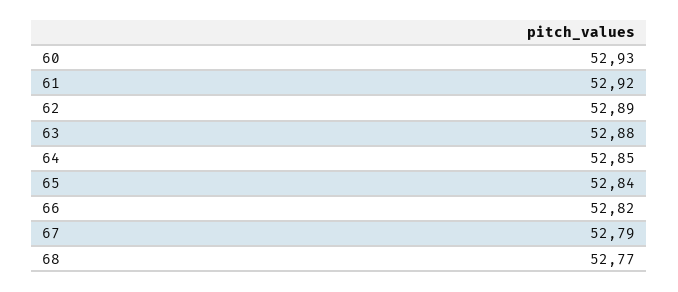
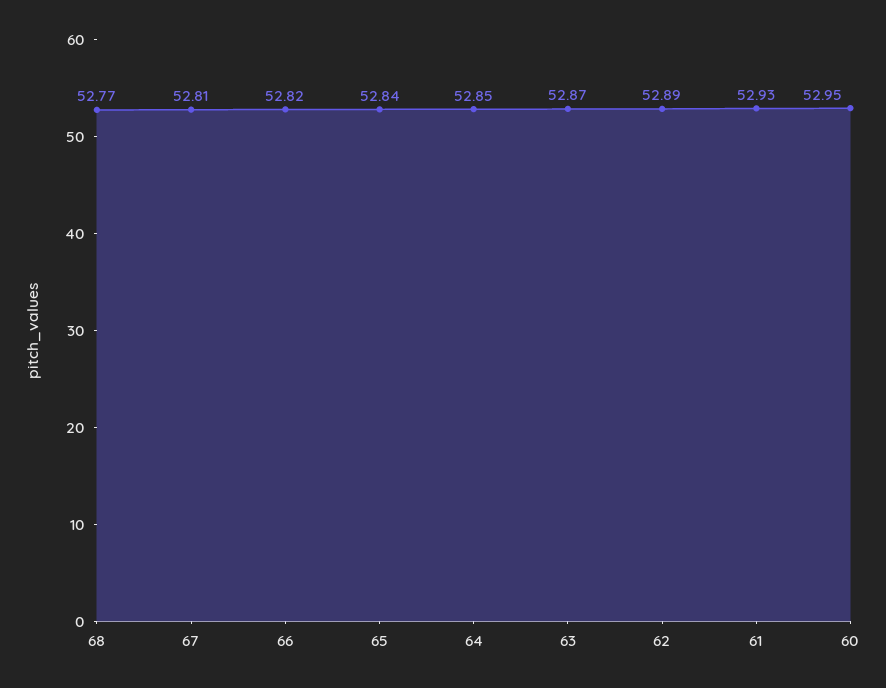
  {
-   "60": 52.93,
+   "60": 52.95,
-   "61": 52.92,
+   "61": 52.93,
    "62": 52.89,
-   "63": 52.88,
+   "63": 52.87,
    "64": 52.85,
    "65": 52.84,
    "66": 52.82,
-   "67": 52.79,
+   "67": 52.81,
    "68": 52.77
  }

